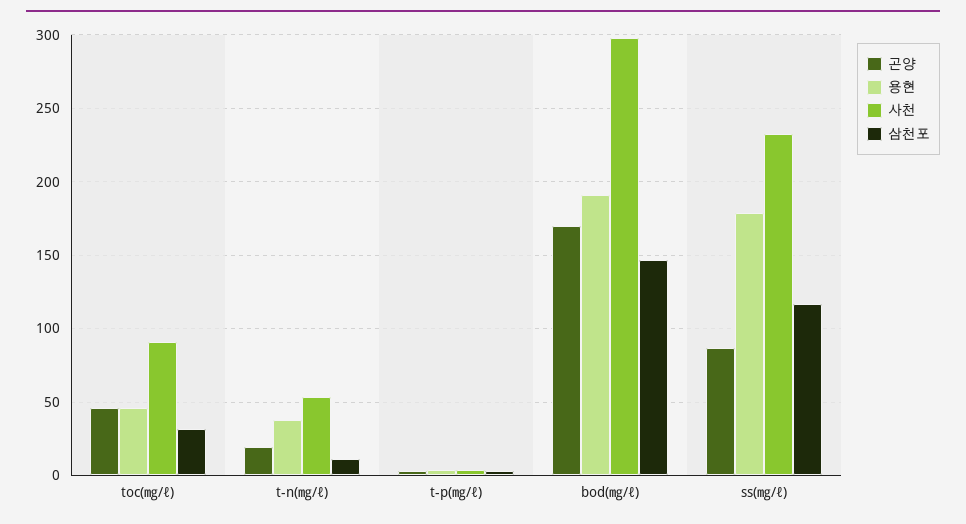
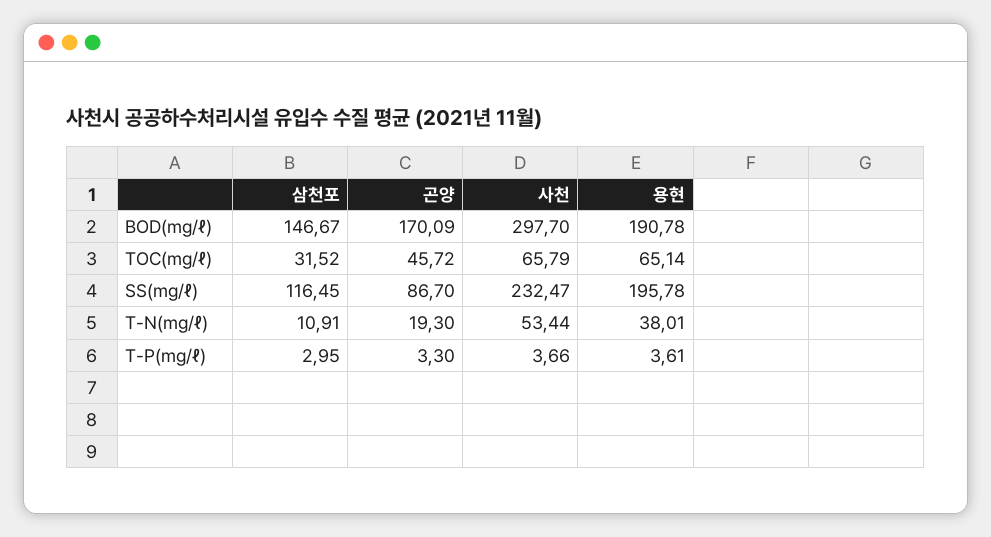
  {
    "곤양": {
      "toc(㎎/ℓ)": 45.72,
      "t-n(㎎/ℓ)": 19.3,
      "t-p(㎎/ℓ)": 3.3,
      "bod(㎎/ℓ)": 170.09,
      "ss(㎎/ℓ)": 86.7
    },
    "용현": {
-     "toc(㎎/ℓ)": 45,
+     "toc(㎎/ℓ)": 65.14,
      "t-n(㎎/ℓ)": 38.01,
      "t-p(㎎/ℓ)": 3.61,
      "bod(㎎/ℓ)": 190.78,
-     "ss(㎎/ℓ)": 180
+     "ss(㎎/ℓ)": 195.78
    },
    "사천": {
-     "toc(㎎/ℓ)": 90,
+     "toc(㎎/ℓ)": 65.79,
      "t-n(㎎/ℓ)": 53.44,
      "t-p(㎎/ℓ)": 3.66,
      "bod(㎎/ℓ)": 297.7,
      "ss(㎎/ℓ)": 232.47
    },
    "삼천포": {
      "toc(㎎/ℓ)": 31.52,
      "t-n(㎎/ℓ)": 10.91,
      "t-p(㎎/ℓ)": 2.95,
      "bod(㎎/ℓ)": 146.67,
      "ss(㎎/ℓ)": 116.45
    }
  }

